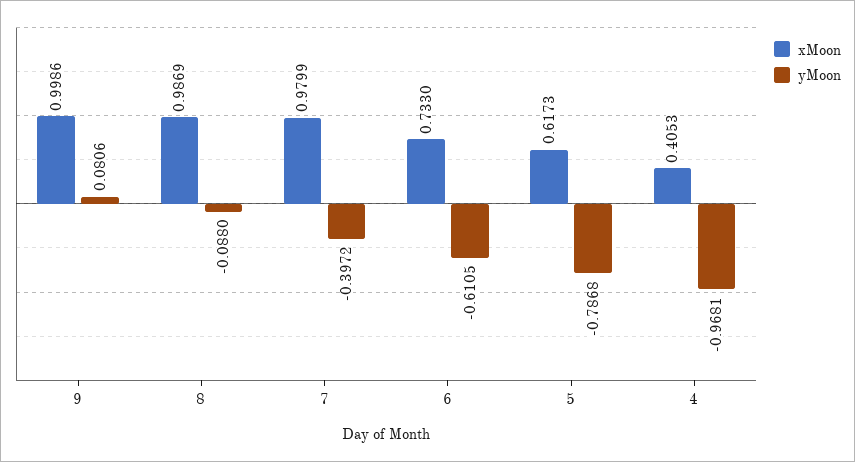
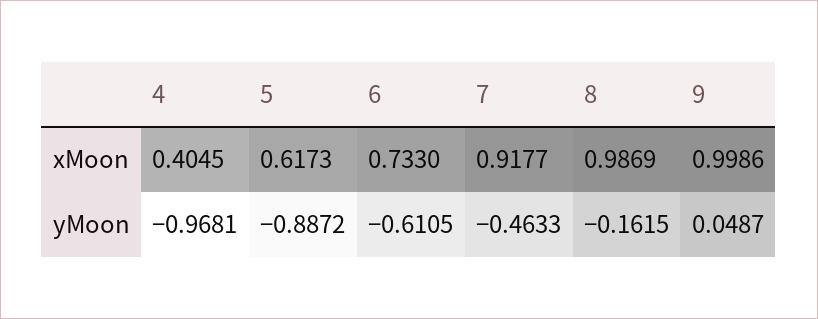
  {
    "xMoon": {
      "9": 0.9986,
      "8": 0.9869,
-     "7": 0.9799,
+     "7": 0.9177,
      "6": 0.733,
      "5": 0.6173,
-     "4": 0.4053
+     "4": 0.4045
    },
    "yMoon": {
-     "9": 0.0806,
+     "9": 0.0487,
-     "8": -0.088,
+     "8": -0.1615,
-     "7": -0.3972,
+     "7": -0.4633,
      "6": -0.6105,
-     "5": -0.7868,
+     "5": -0.8872,
      "4": -0.9681
    }
  }

